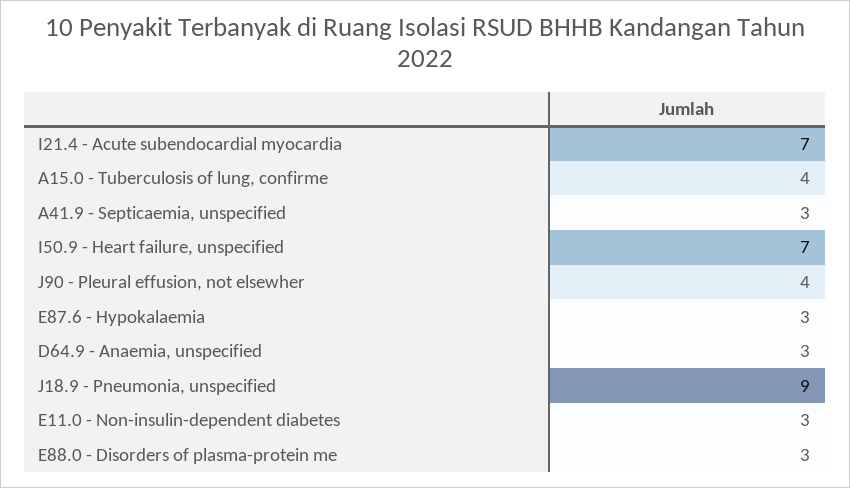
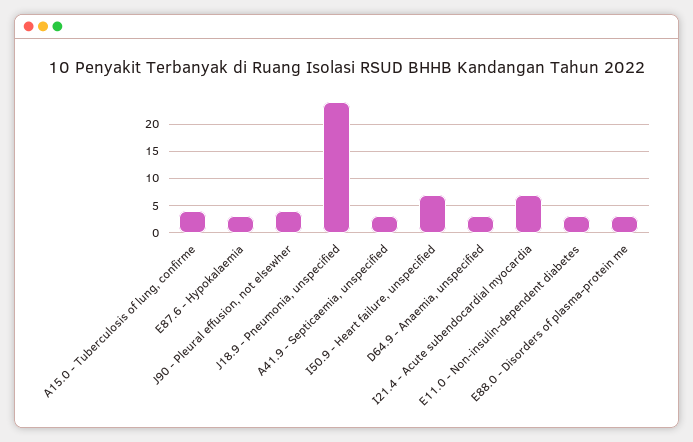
  {
    "I21.4 - Acute subendocardial myocardia": 7,
    "A15.0 - Tuberculosis of lung, confirme": 4,
    "A41.9 - Septicaemia, unspecified": 3,
    "I50.9 - Heart failure, unspecified": 7,
    "J90 - Pleural effusion, not elsewher": 4,
    "E87.6 - Hypokalaemia": 3,
    "D64.9 - Anaemia, unspecified": 3,
-   "J18.9 - Pneumonia, unspecified": 9,
+   "J18.9 - Pneumonia, unspecified": 25,
    "E11.0 - Non-insulin-dependent diabetes": 3,
    "E88.0 - Disorders of plasma-protein me": 3
  }

